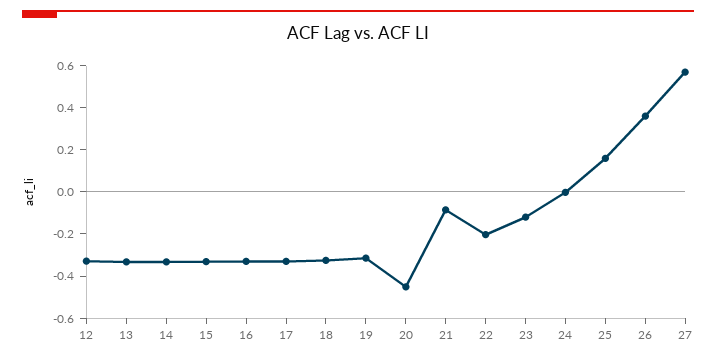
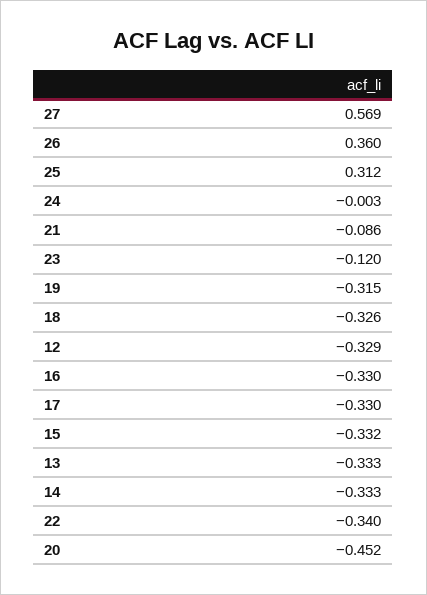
  {
    "12": -0.329,
    "13": -0.333,
    "14": -0.333,
    "15": -0.332,
    "16": -0.33,
    "17": -0.33,
    "18": -0.326,
    "19": -0.315,
    "20": -0.452,
    "21": -0.086,
-   "22": -0.2,
+   "22": -0.34,
    "23": -0.12,
    "24": -0.003,
-   "25": 0.15,
+   "25": 0.312,
    "26": 0.36,
    "27": 0.569
  }

